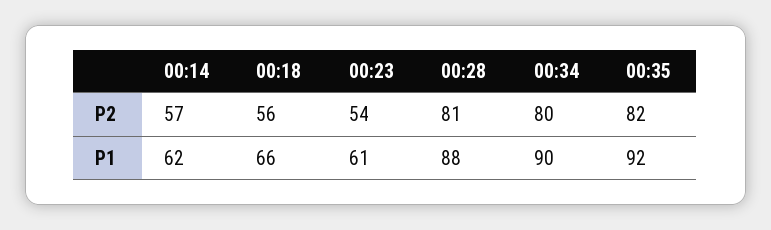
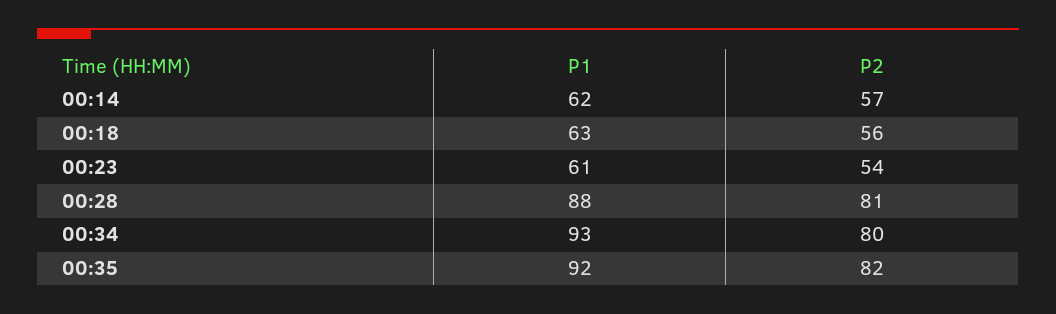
  {
    "00:14": {
      "P2": 57,
      "P1": 62
    },
    "00:18": {
      "P2": 56,
-     "P1": 66
+     "P1": 63
    },
    "00:23": {
      "P2": 54,
      "P1": 61
    },
    "00:28": {
      "P2": 81,
      "P1": 88
    },
    "00:34": {
      "P2": 80,
-     "P1": 90
+     "P1": 93
    },
    "00:35": {
      "P2": 82,
      "P1": 92
    }
  }

